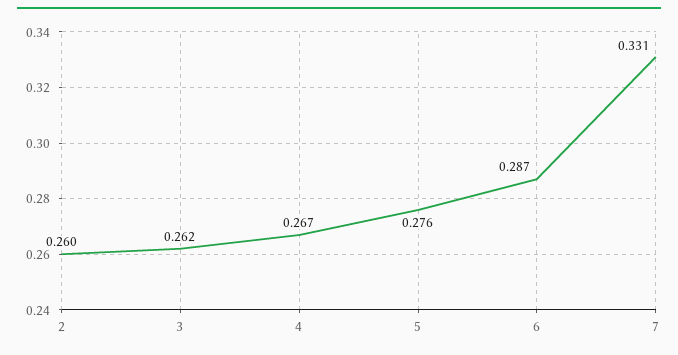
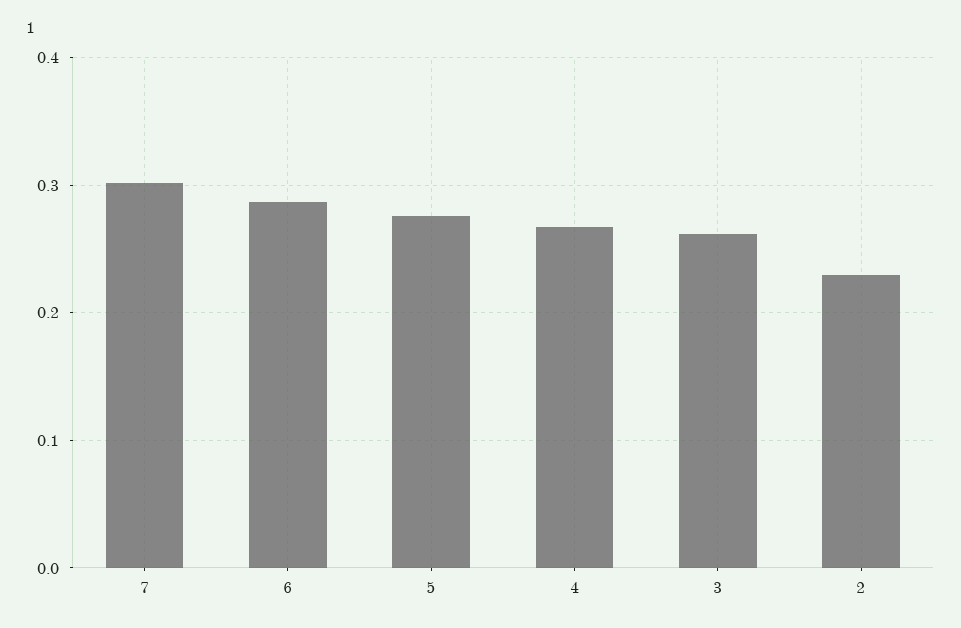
  {
-   "2": 0.26,
+   "2": 0.23,
    "3": 0.262,
    "4": 0.267,
    "5": 0.276,
    "6": 0.287,
-   "7": 0.331
+   "7": 0.3
  }

